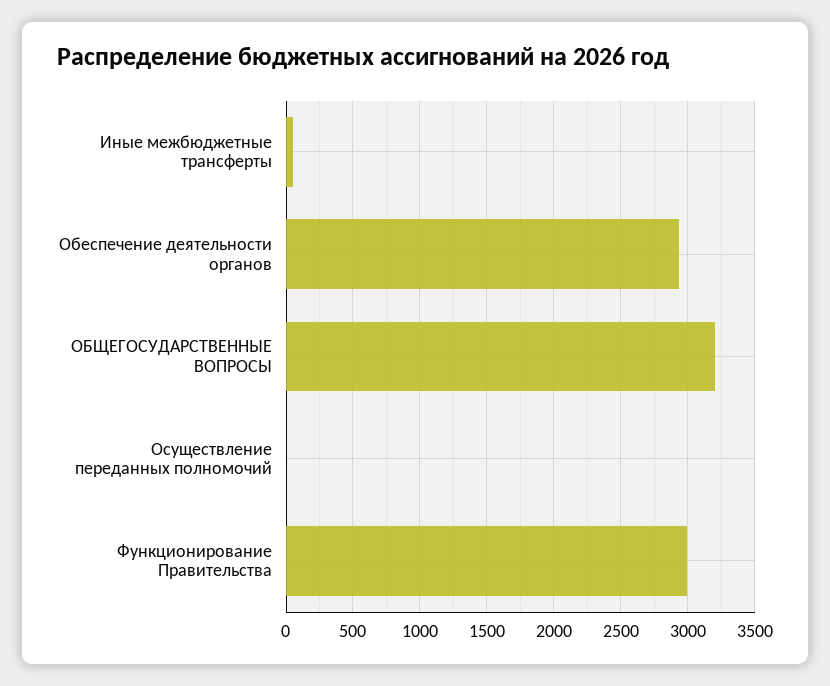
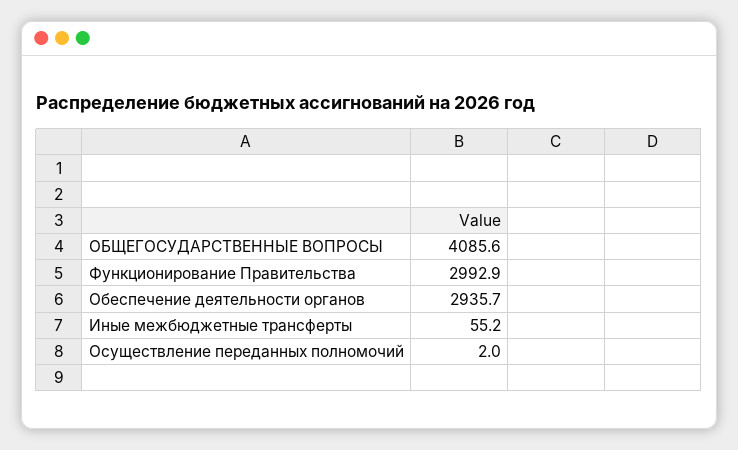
  {
    "Иные межбюджетные трансферты": 55.2,
    "Обеспечение деятельности органов": 2935.7,
-   "ОБЩЕГОСУДАРСТВЕННЫЕ ВОПРОСЫ": 3200,
+   "ОБЩЕГОСУДАРСТВЕННЫЕ ВОПРОСЫ": 4085.6,
    "Осуществление переданных полномочий": 2,
    "Функционирование Правительства": 2992.9
  }

